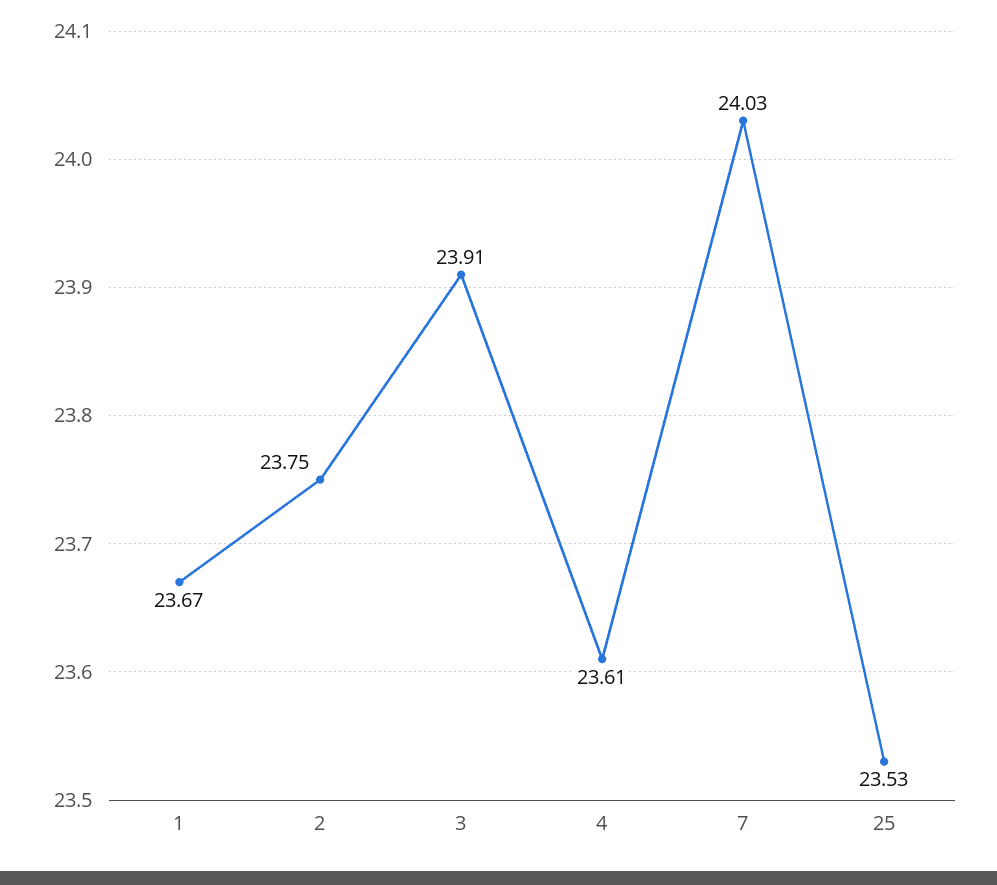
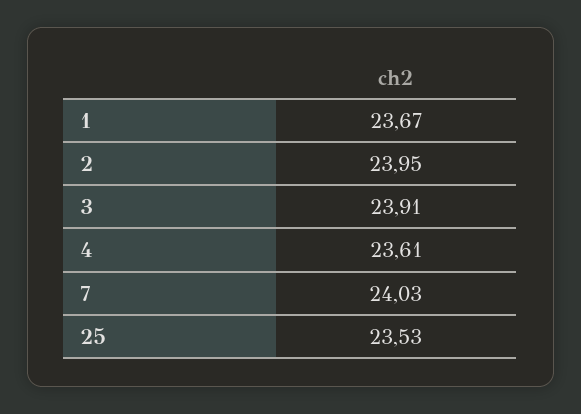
  {
    "1": 23.67,
-   "2": 23.75,
+   "2": 23.95,
    "3": 23.91,
    "4": 23.61,
    "7": 24.03,
    "25": 23.53
  }

